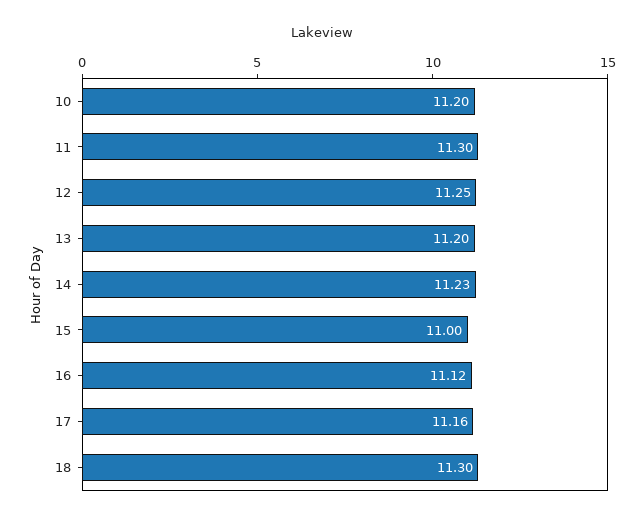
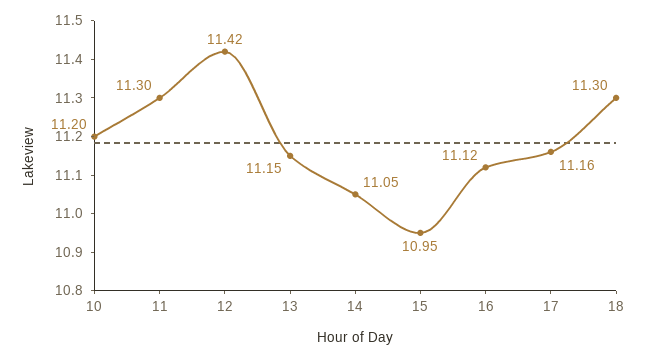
  {
    "10": 11.2,
    "11": 11.3,
-   "12": 11.25,
+   "12": 11.42,
-   "13": 11.2,
+   "13": 11.15,
-   "14": 11.23,
+   "14": 11.05,
-   "15": 11,
+   "15": 10.95,
    "16": 11.12,
    "17": 11.16,
    "18": 11.3
  }

